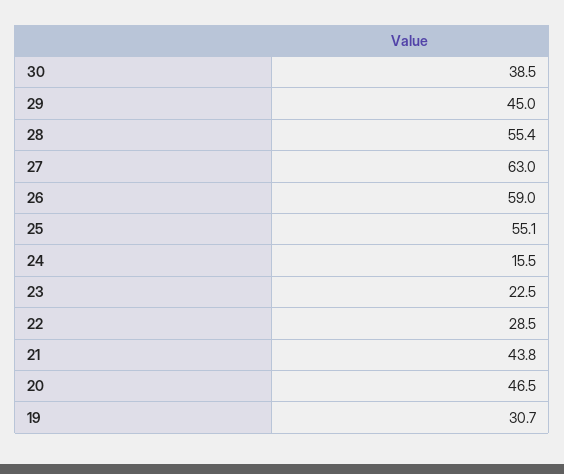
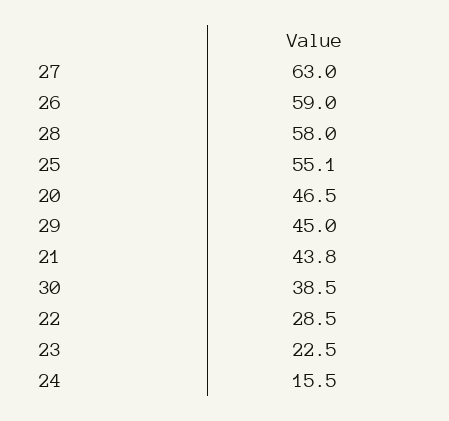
  {
    "30": 38.5,
    "29": 45,
-   "28": 55.4,
+   "28": 58,
    "27": 63,
    "26": 59,
    "25": 55.1,
    "24": 15.5,
    "23": 22.5,
    "22": 28.5,
    "21": 43.8,
-   "20": 46.5,
+   "20": 46.5
-   "19": 30.7
  }

